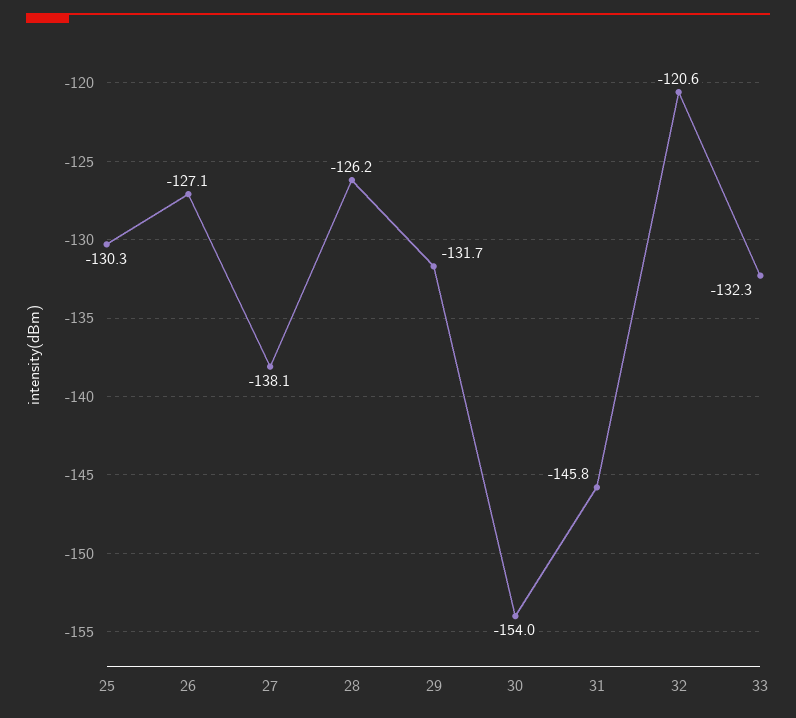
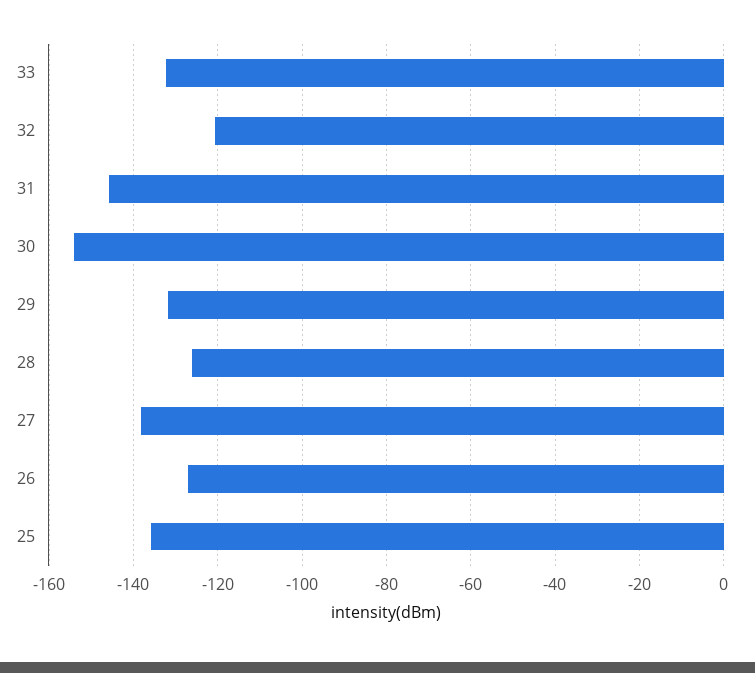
  {
-   "25": -130.3,
+   "25": -136,
    "26": -127.1,
    "27": -138.1,
    "28": -126.2,
    "29": -131.7,
    "30": -154,
    "31": -145.8,
    "32": -120.6,
    "33": -132.3
  }

